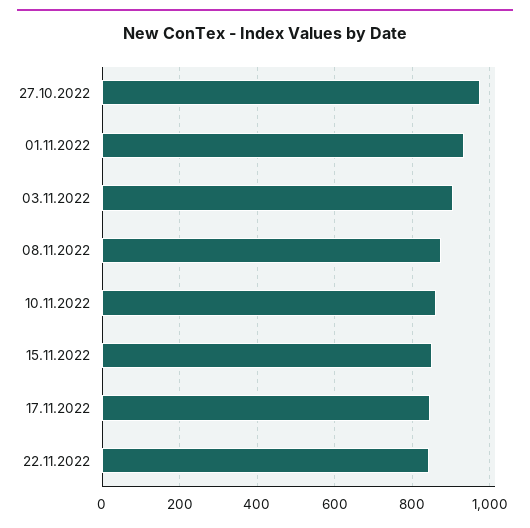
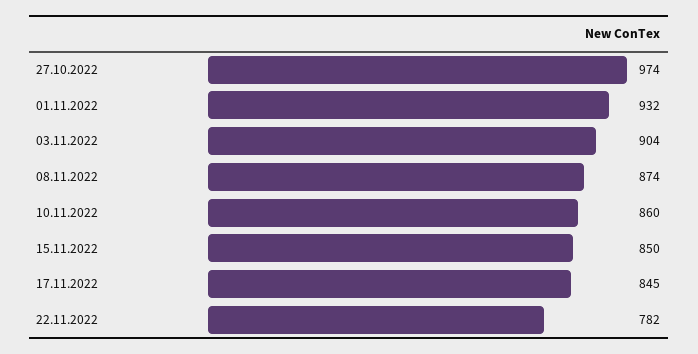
  {
    "27.10.2022": 974,
    "01.11.2022": 932,
    "03.11.2022": 904,
    "08.11.2022": 874,
    "10.11.2022": 860,
    "15.11.2022": 850,
    "17.11.2022": 845,
-   "22.11.2022": 840
+   "22.11.2022": 782
  }

